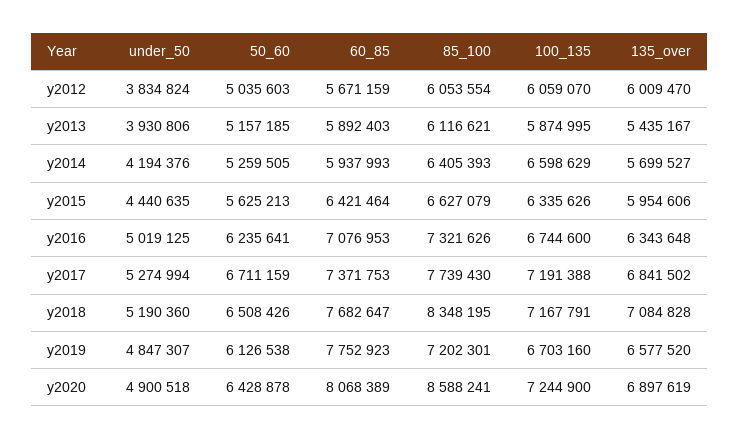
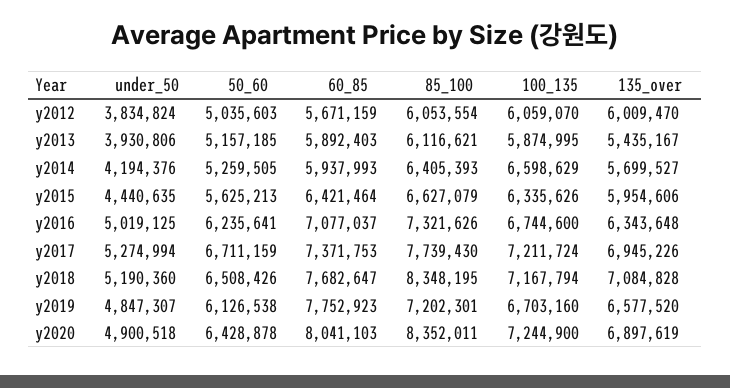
  {
    "under_50": {
      "y2012": 3834824,
      "y2013": 3930806,
      "y2014": 4194376,
      "y2015": 4440635,
      "y2016": 5019125,
      "y2017": 5274994,
      "y2018": 5190360,
      "y2019": 4847307,
      "y2020": 4900518
    },
    "50_60": {
      "y2012": 5035603,
      "y2013": 5157185,
      "y2014": 5259505,
      "y2015": 5625213,
      "y2016": 6235641,
      "y2017": 6711159,
      "y2018": 6508426,
      "y2019": 6126538,
      "y2020": 6428878
    },
    "60_85": {
      "y2012": 5671159,
      "y2013": 5892403,
      "y2014": 5937993,
      "y2015": 6421464,
-     "y2016": 7076953,
+     "y2016": 7077037,
      "y2017": 7371753,
      "y2018": 7682647,
      "y2019": 7752923,
-     "y2020": 8068389
+     "y2020": 8041103
    },
    "85_100": {
      "y2012": 6053554,
      "y2013": 6116621,
      "y2014": 6405393,
      "y2015": 6627079,
      "y2016": 7321626,
      "y2017": 7739430,
      "y2018": 8348195,
      "y2019": 7202301,
-     "y2020": 8588241
+     "y2020": 8352011
    },
    "100_135": {
      "y2012": 6059070,
      "y2013": 5874995,
      "y2014": 6598629,
      "y2015": 6335626,
      "y2016": 6744600,
-     "y2017": 7191388,
+     "y2017": 7211724,
-     "y2018": 7167791,
+     "y2018": 7167794,
      "y2019": 6703160,
      "y2020": 7244900
    },
    "135_over": {
      "y2012": 6009470,
      "y2013": 5435167,
      "y2014": 5699527,
      "y2015": 5954606,
      "y2016": 6343648,
-     "y2017": 6841502,
+     "y2017": 6945226,
      "y2018": 7084828,
      "y2019": 6577520,
      "y2020": 6897619
    }
  }

